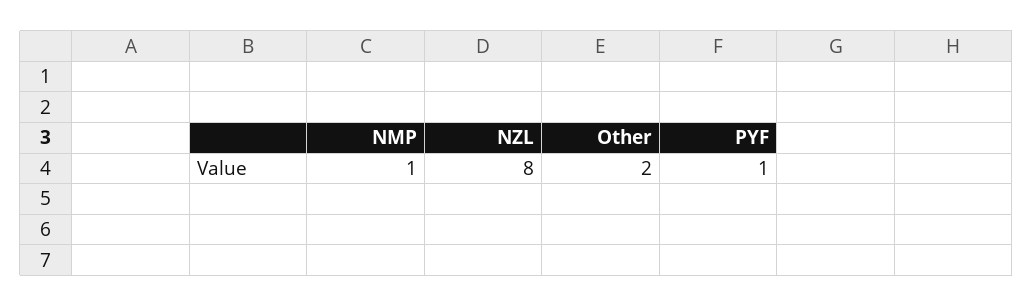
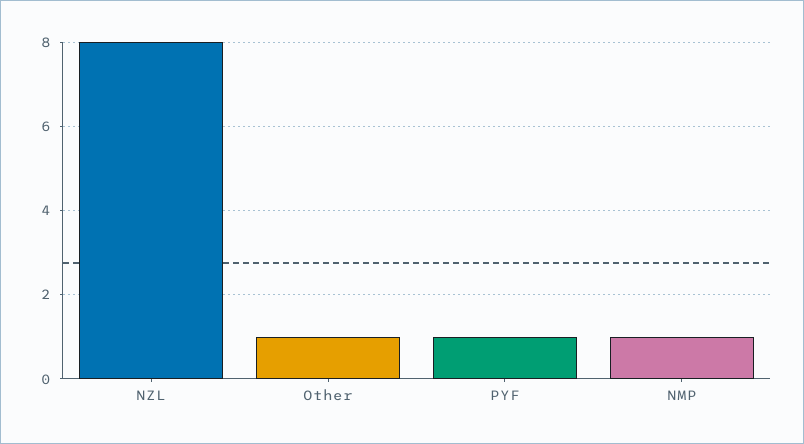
  {
    "NMP": 1,
    "NZL": 8,
-   "Other": 2,
+   "Other": 1,
    "PYF": 1
  }

